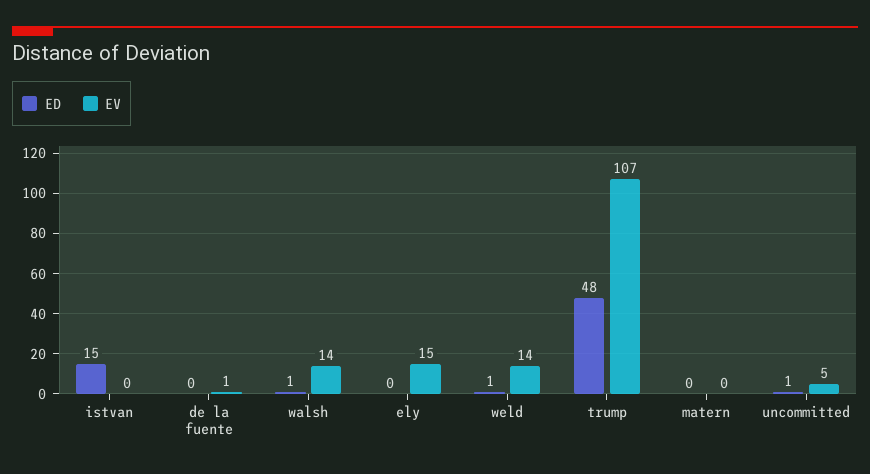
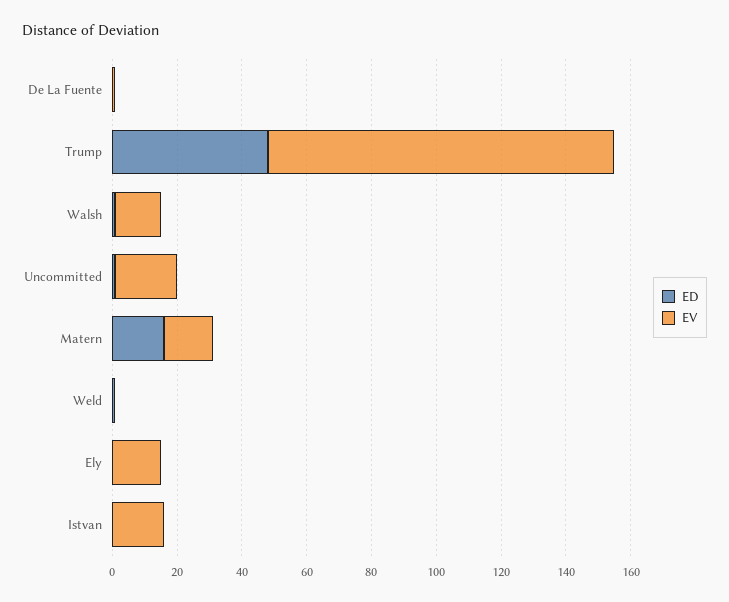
  {
    "ED": {
-     "istvan": 15,
+     "istvan": 0,
      "de la fuente": 0,
      "walsh": 1,
      "ely": 0,
      "weld": 1,
      "trump": 48,
-     "matern": 0,
+     "matern": 15,
      "uncommitted": 1
    },
    "EV": {
-     "istvan": 0,
+     "istvan": 15,
      "de la fuente": 1,
      "walsh": 14,
      "ely": 15,
-     "weld": 14,
+     "weld": 0,
      "trump": 107,
-     "matern": 0,
+     "matern": 15,
-     "uncommitted": 5
+     "uncommitted": 20
    }
  }

